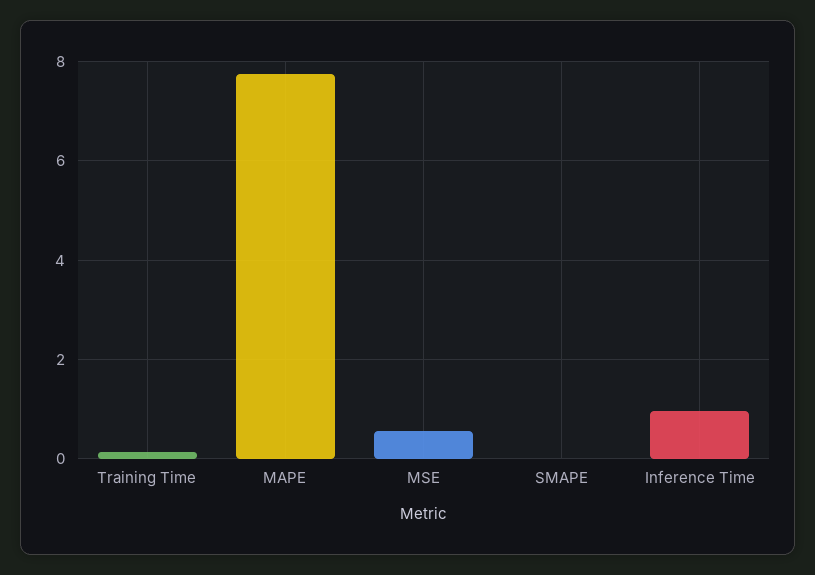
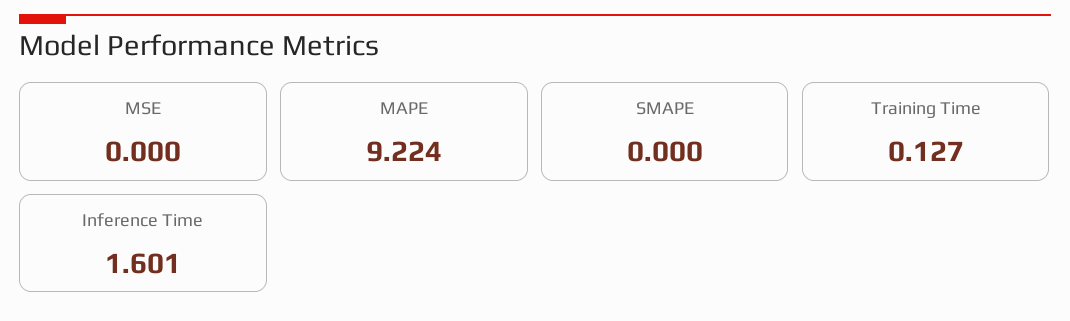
  {
    "Training Time": 0.127,
-   "MAPE": 7.8,
+   "MAPE": 9.224,
-   "MSE": 0.6,
+   "MSE": 0,
    "SMAPE": 0,
-   "Inference Time": 1
+   "Inference Time": 1.601
  }

